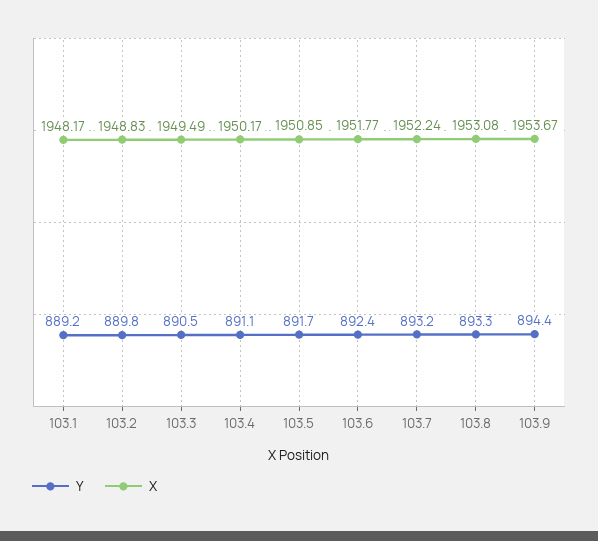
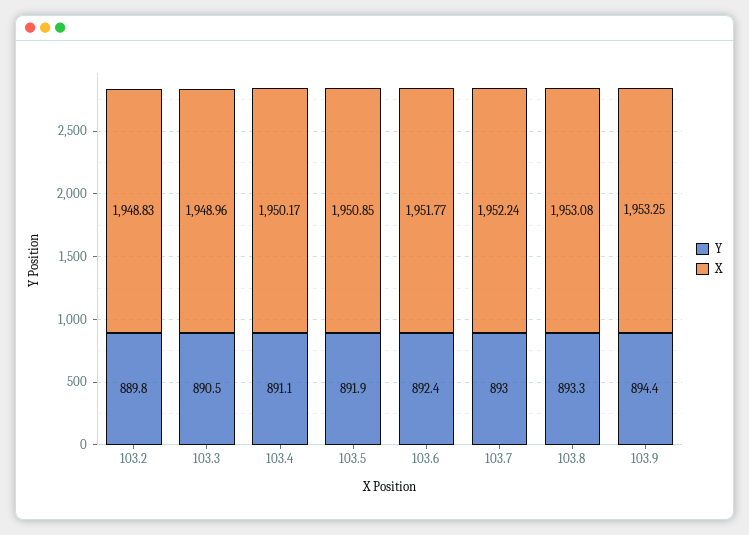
  {
    "Y": {
-     "103.1": 889.2,
      "103.2": 889.8,
      "103.3": 890.5,
      "103.4": 891.1,
-     "103.5": 891.7,
+     "103.5": 891.9,
      "103.6": 892.4,
-     "103.7": 893.2,
+     "103.7": 893,
      "103.8": 893.3,
      "103.9": 894.4
    },
    "X": {
-     "103.1": 1948.17,
      "103.2": 1948.83,
-     "103.3": 1949.49,
+     "103.3": 1948.96,
      "103.4": 1950.17,
      "103.5": 1950.85,
      "103.6": 1951.77,
      "103.7": 1952.24,
      "103.8": 1953.08,
-     "103.9": 1953.67
+     "103.9": 1953.25
    }
  }

